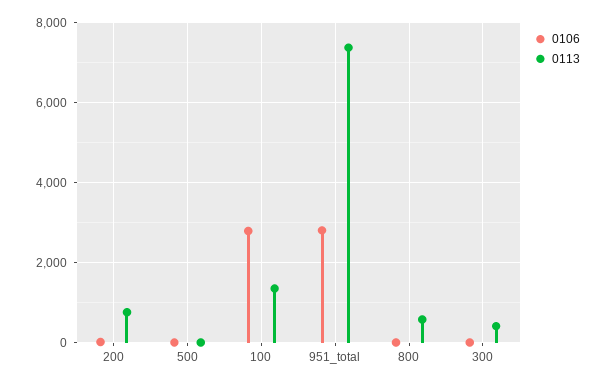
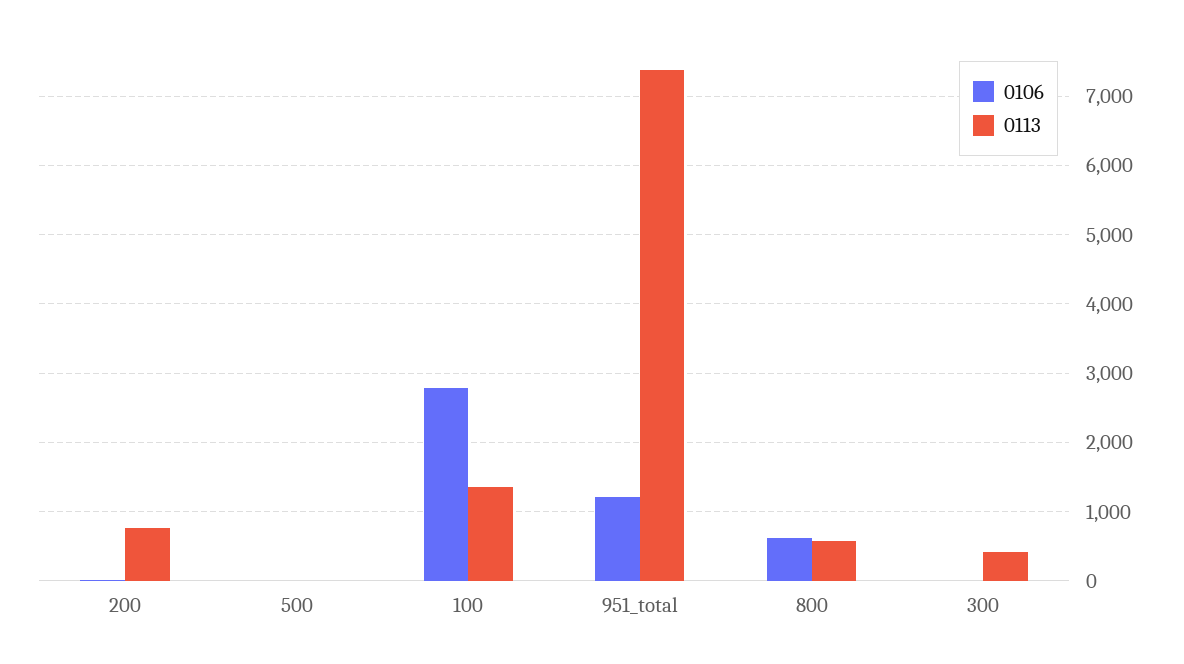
  {
    "0106": {
      "200": 0,
      "500": 0,
      "100": 2800,
-     "951_total": 2800,
+     "951_total": 1200,
-     "800": 0,
+     "800": 600,
      "300": 0
    },
    "0113": {
      "200": 800,
      "500": 0,
      "100": 1400,
      "951_total": 7400,
      "800": 600,
      "300": 400
    }
  }

